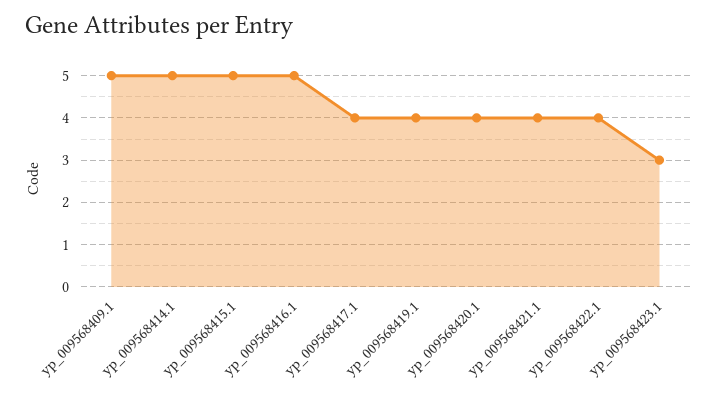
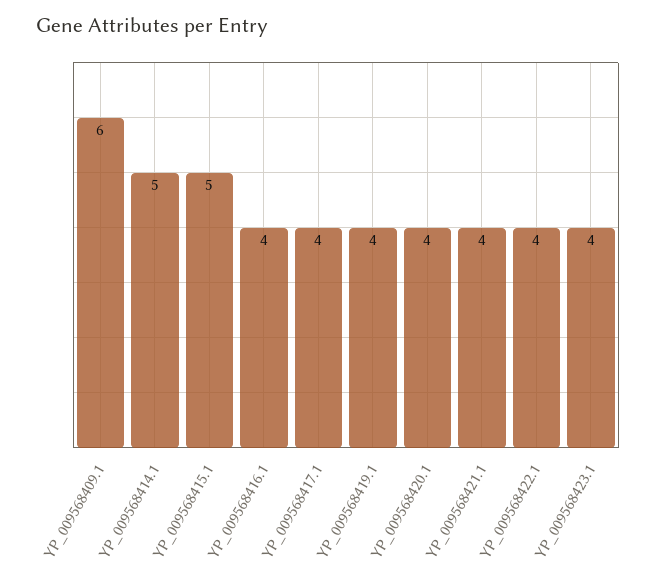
  {
-   "yp_009568409.1": 5,
+   "yp_009568409.1": 6,
    "yp_009568414.1": 5,
    "yp_009568415.1": 5,
-   "yp_009568416.1": 5,
+   "yp_009568416.1": 4,
    "yp_009568417.1": 4,
    "yp_009568419.1": 4,
    "yp_009568420.1": 4,
    "yp_009568421.1": 4,
    "yp_009568422.1": 4,
-   "yp_009568423.1": 3
+   "yp_009568423.1": 4
  }

